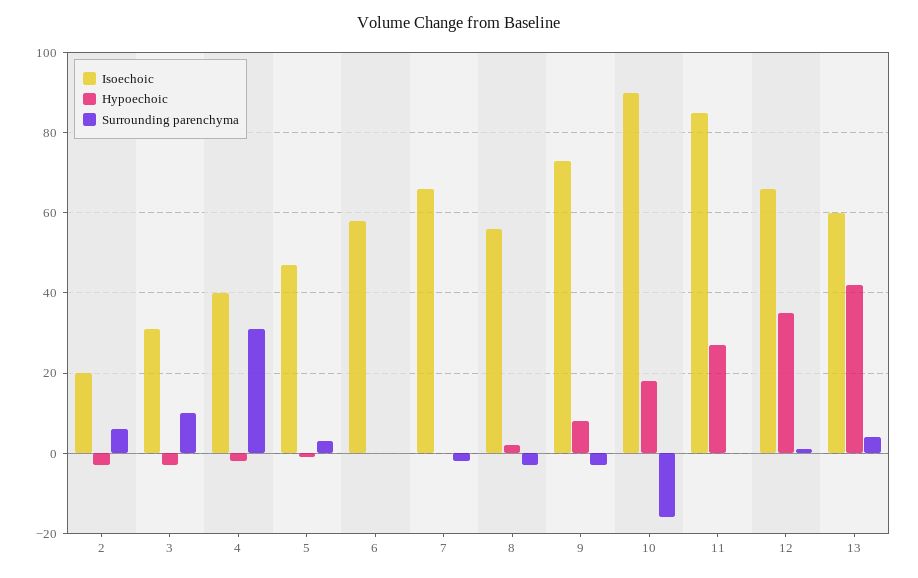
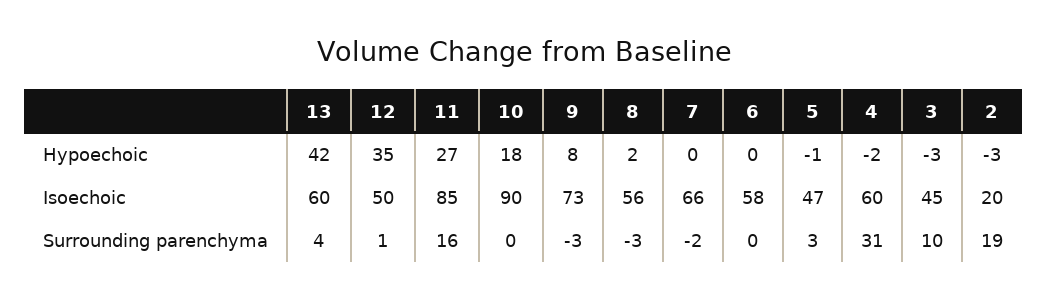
  {
    "Isoechoic": {
      "2": 20,
-     "3": 30,
+     "3": 45,
-     "4": 40,
+     "4": 60,
      "5": 47,
      "6": 58,
      "7": 66,
      "8": 56,
      "9": 73,
      "10": 90,
      "11": 85,
-     "12": 65,
+     "12": 50,
      "13": 60
    },
    "Hypoechoic": {
      "2": -3,
      "3": -3,
      "4": -2,
      "5": -1,
      "6": 0,
      "7": 0,
      "8": 2,
      "9": 8,
      "10": 18,
      "11": 27,
      "12": 35,
      "13": 42
    },
    "Surrounding parenchyma": {
-     "2": 5,
+     "2": 19,
      "3": 10,
      "4": 31,
      "5": 3,
      "6": 0,
      "7": -2,
      "8": -3,
      "9": -3,
-     "10": -15,
+     "10": 0,
-     "11": 0,
+     "11": 16,
      "12": 1,
      "13": 4
    }
  }

